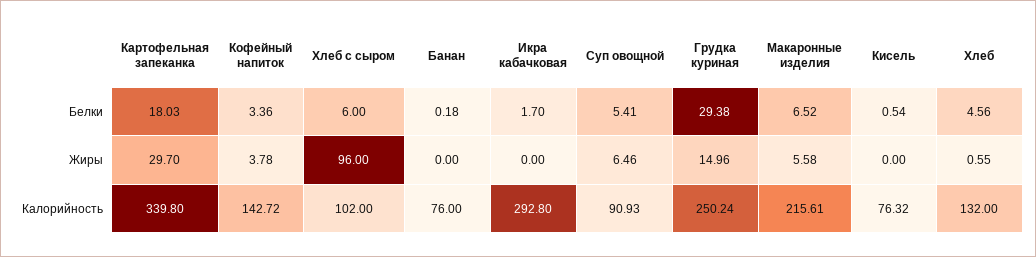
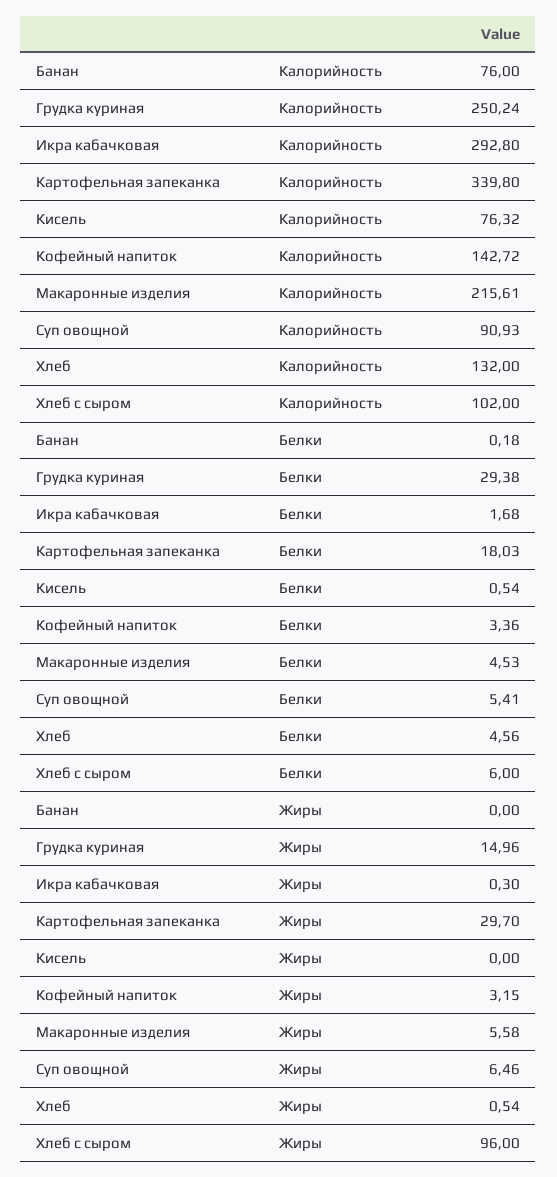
  {
    "Картофельная запеканка": {
      "Белки": 18.03,
      "Жиры": 29.7,
      "Калорийность": 339.8
    },
    "Кофейный напиток": {
      "Белки": 3.36,
-     "Жиры": 3.78,
+     "Жиры": 3.15,
      "Калорийность": 142.72
    },
    "Хлеб с сыром": {
      "Белки": 6,
      "Жиры": 96,
      "Калорийность": 102
    },
    "Банан": {
      "Белки": 0.18,
      "Жиры": 0,
      "Калорийность": 76
    },
    "Икра кабачковая": {
-     "Белки": 1.7,
+     "Белки": 1.68,
-     "Жиры": 0,
+     "Жиры": 0.3,
      "Калорийность": 292.8
    },
    "Суп овощной": {
      "Белки": 5.41,
      "Жиры": 6.46,
      "Калорийность": 90.93
    },
    "Грудка куриная": {
      "Белки": 29.38,
      "Жиры": 14.96,
      "Калорийность": 250.24
    },
    "Макаронные изделия": {
-     "Белки": 6.52,
+     "Белки": 4.53,
      "Жиры": 5.58,
      "Калорийность": 215.61
    },
    "Кисель": {
      "Белки": 0.54,
      "Жиры": 0,
      "Калорийность": 76.32
    },
    "Хлеб": {
      "Белки": 4.56,
-     "Жиры": 0.55,
+     "Жиры": 0.54,
      "Калорийность": 132
    }
  }

